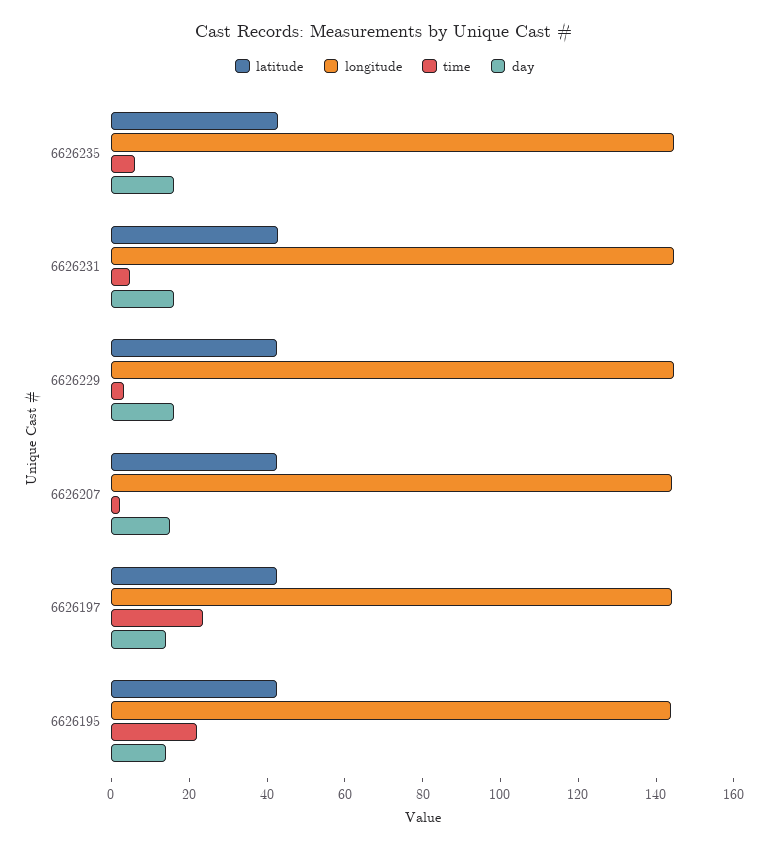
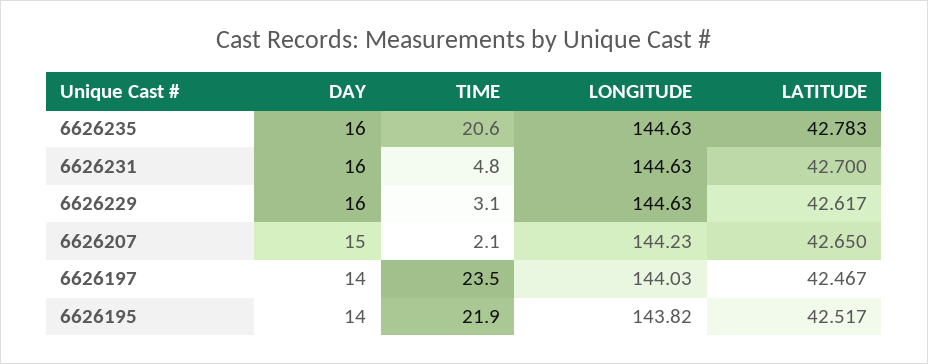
  {
    "latitude": {
      "6626235": 42.783,
      "6626231": 42.7,
      "6626229": 42.617,
      "6626207": 42.65,
      "6626197": 42.467,
      "6626195": 42.517
    },
    "longitude": {
      "6626235": 144.63,
      "6626231": 144.63,
      "6626229": 144.63,
      "6626207": 144.23,
      "6626197": 144.03,
      "6626195": 143.82
    },
    "time": {
-     "6626235": 5,
+     "6626235": 20.6,
      "6626231": 4.8,
      "6626229": 3.1,
      "6626207": 2.1,
      "6626197": 23.5,
      "6626195": 21.9
    },
    "day": {
      "6626235": 16,
      "6626231": 16,
      "6626229": 16,
      "6626207": 15,
      "6626197": 14,
      "6626195": 14
    }
  }

